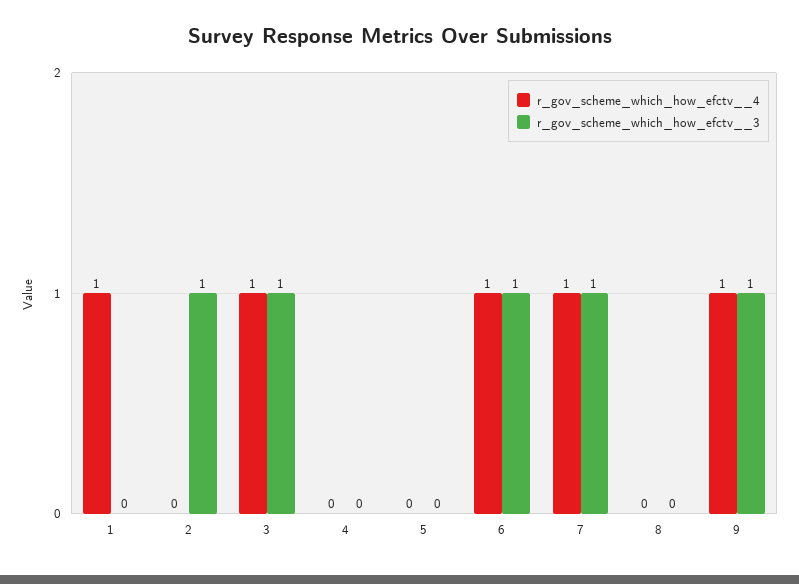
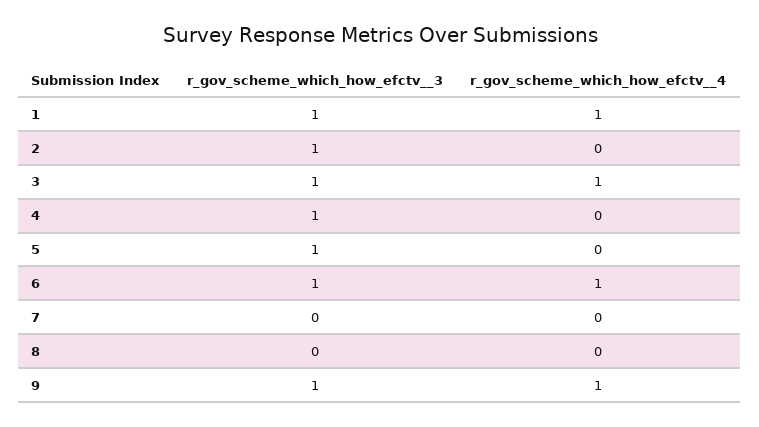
  {
    "r_gov_scheme_which_how_efctv__4": {
      "1": 1,
      "2": 0,
      "3": 1,
      "4": 0,
      "5": 0,
      "6": 1,
-     "7": 1,
+     "7": 0,
      "8": 0,
      "9": 1
    },
    "r_gov_scheme_which_how_efctv__3": {
-     "1": 0,
+     "1": 1,
      "2": 1,
      "3": 1,
-     "4": 0,
+     "4": 1,
-     "5": 0,
+     "5": 1,
      "6": 1,
-     "7": 1,
+     "7": 0,
      "8": 0,
      "9": 1
    }
  }

